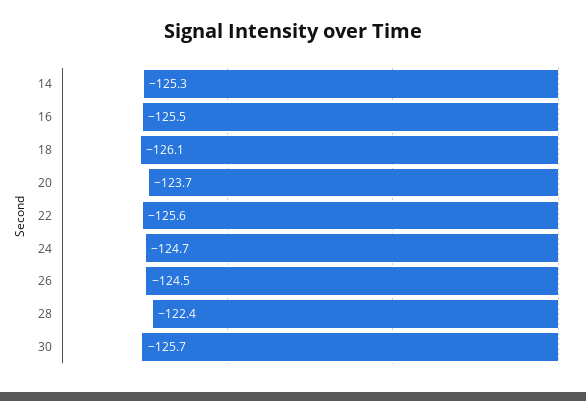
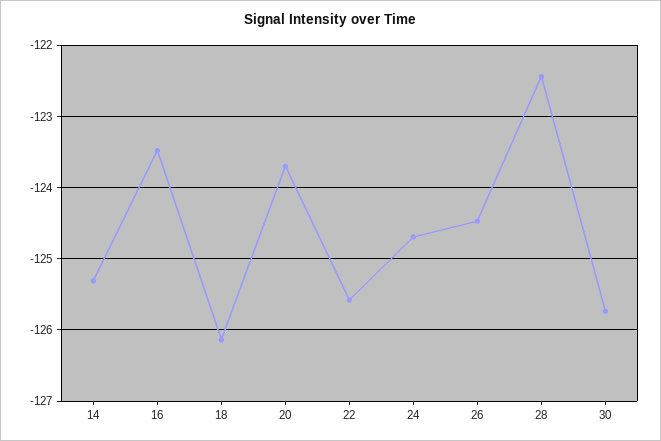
  {
    "14": -125.3,
-   "16": -125.5,
+   "16": -123.5,
    "18": -126.1,
    "20": -123.7,
    "22": -125.6,
    "24": -124.7,
    "26": -124.5,
    "28": -122.4,
    "30": -125.7
  }

